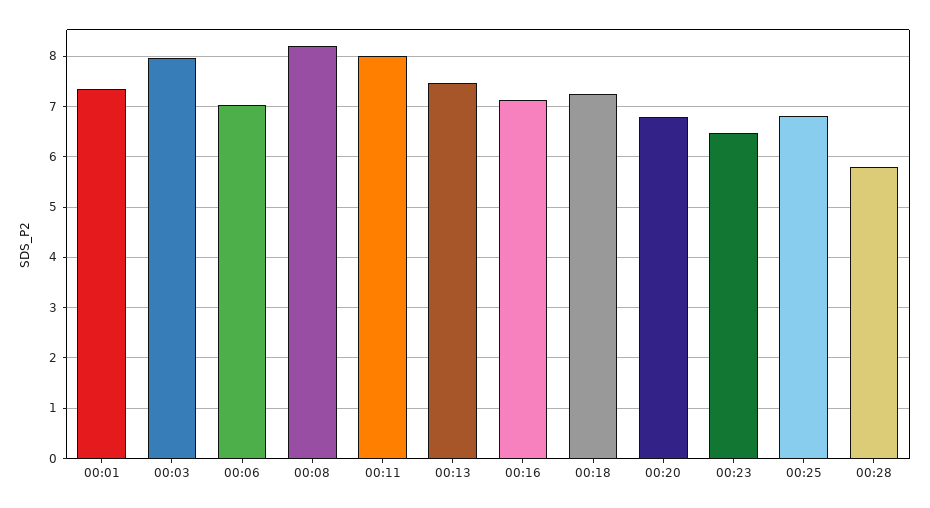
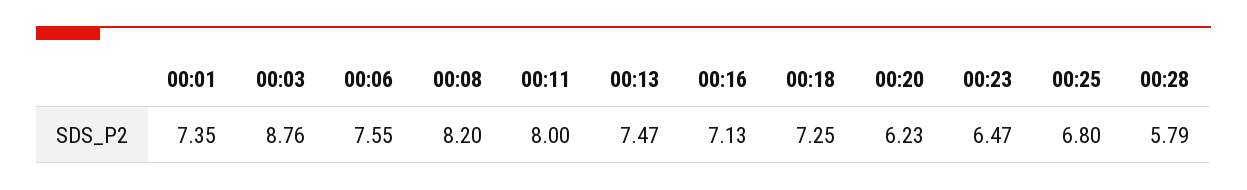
  {
    "00:01": 7.35,
-   "00:03": 8,
+   "00:03": 8.76,
-   "00:06": 7,
+   "00:06": 7.55,
    "00:08": 8.2,
    "00:11": 8,
    "00:13": 7.47,
    "00:16": 7.13,
    "00:18": 7.25,
-   "00:20": 6.8,
+   "00:20": 6.23,
    "00:23": 6.47,
    "00:25": 6.8,
    "00:28": 5.79
  }

